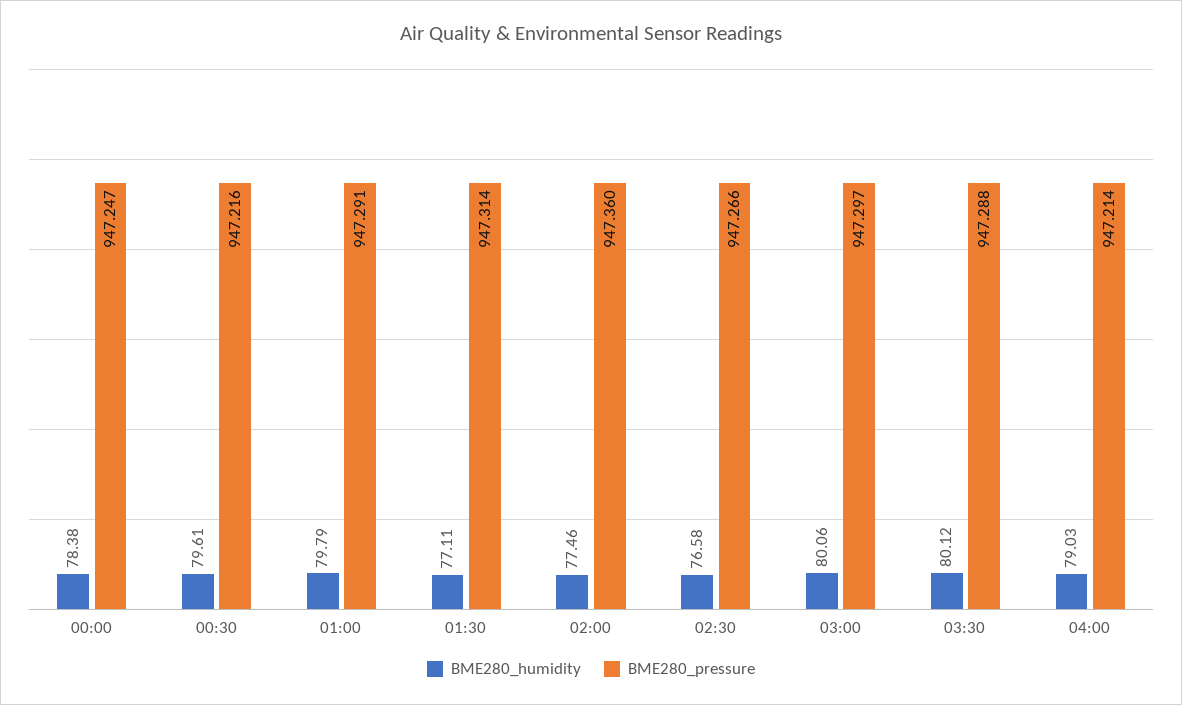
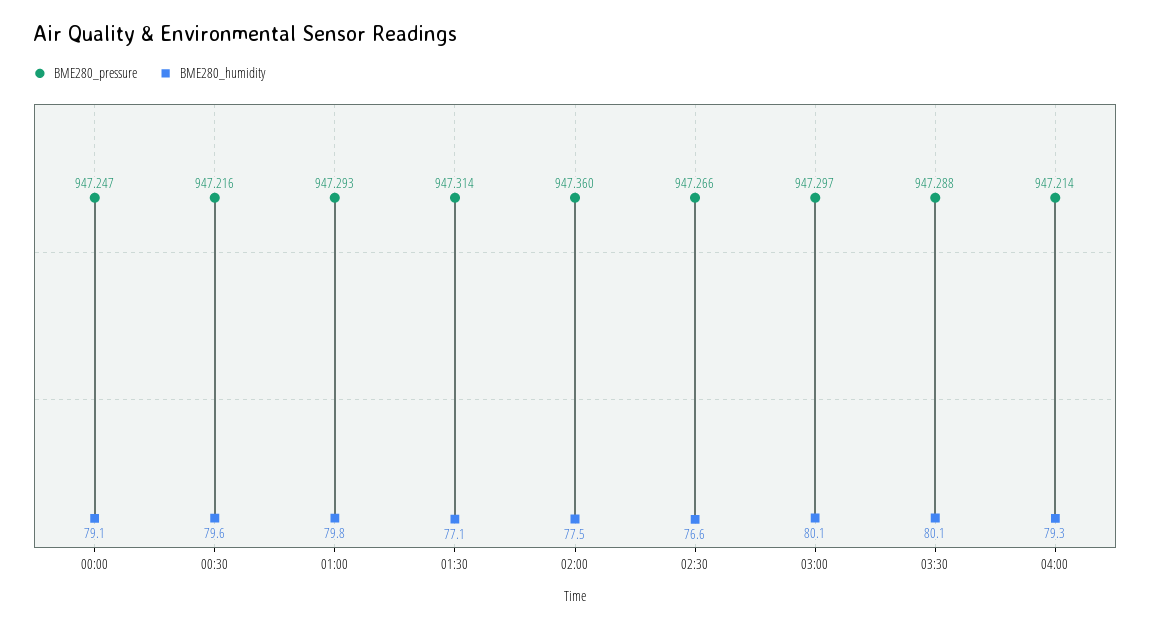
  {
    "BME280_humidity": {
-     "00:00": 78.38,
+     "00:00": 79.1,
      "00:30": 79.61,
      "01:00": 79.79,
      "01:30": 77.11,
      "02:00": 77.46,
      "02:30": 76.58,
      "03:00": 80.06,
      "03:30": 80.12,
-     "04:00": 79.03
+     "04:00": 79.3
    },
    "BME280_pressure": {
      "00:00": 947.247,
      "00:30": 947.216,
-     "01:00": 947.291,
+     "01:00": 947.293,
      "01:30": 947.314,
      "02:00": 947.36,
      "02:30": 947.266,
      "03:00": 947.297,
      "03:30": 947.288,
      "04:00": 947.214
    }
  }

